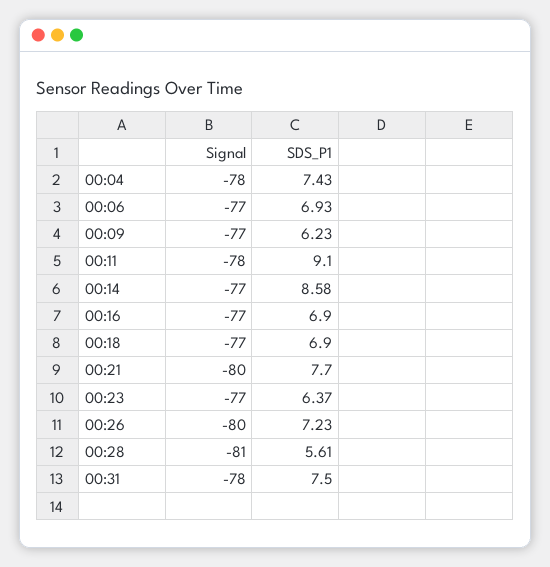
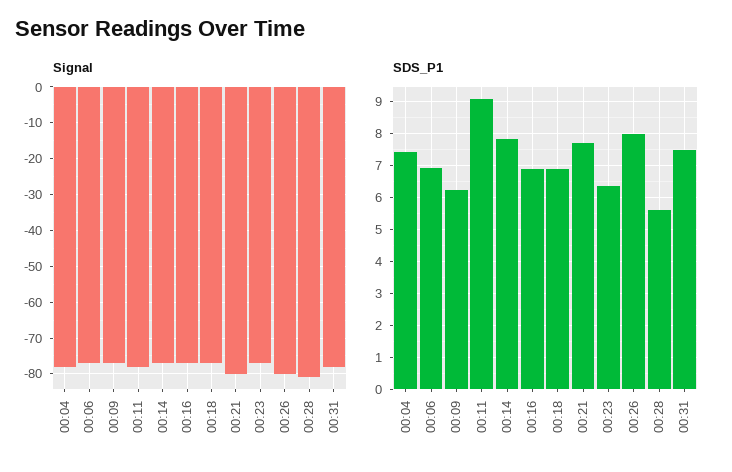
  {
    "Signal": {
      "00:04": -78,
      "00:06": -77,
      "00:09": -77,
      "00:11": -78,
      "00:14": -77,
      "00:16": -77,
      "00:18": -77,
      "00:21": -80,
      "00:23": -77,
      "00:26": -80,
      "00:28": -81,
      "00:31": -78
    },
    "SDS_P1": {
      "00:04": 7.43,
      "00:06": 6.93,
      "00:09": 6.23,
      "00:11": 9.1,
-     "00:14": 8.58,
+     "00:14": 7.8,
      "00:16": 6.9,
      "00:18": 6.9,
      "00:21": 7.7,
      "00:23": 6.37,
-     "00:26": 7.23,
+     "00:26": 8,
      "00:28": 5.61,
      "00:31": 7.5
    }
  }

